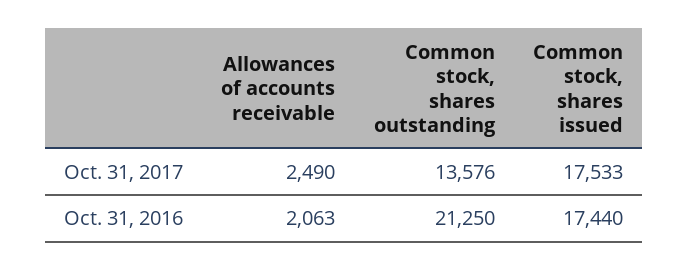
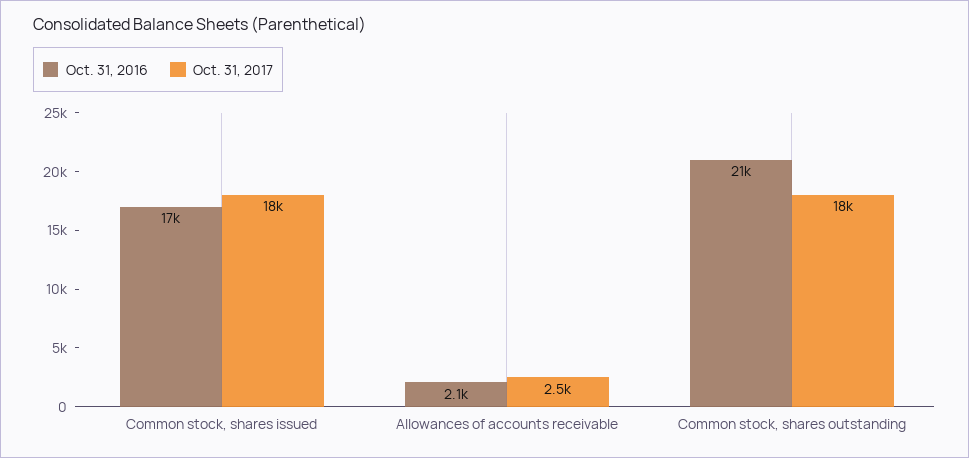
  {
    "Oct. 31, 2017": {
      "Allowances of accounts receivable": 2490,
-     "Common stock, shares outstanding": 13576,
+     "Common stock, shares outstanding": 18000,
      "Common stock, shares issued": 17533
    },
    "Oct. 31, 2016": {
      "Allowances of accounts receivable": 2063,
      "Common stock, shares outstanding": 21250,
      "Common stock, shares issued": 17440
    }
  }

